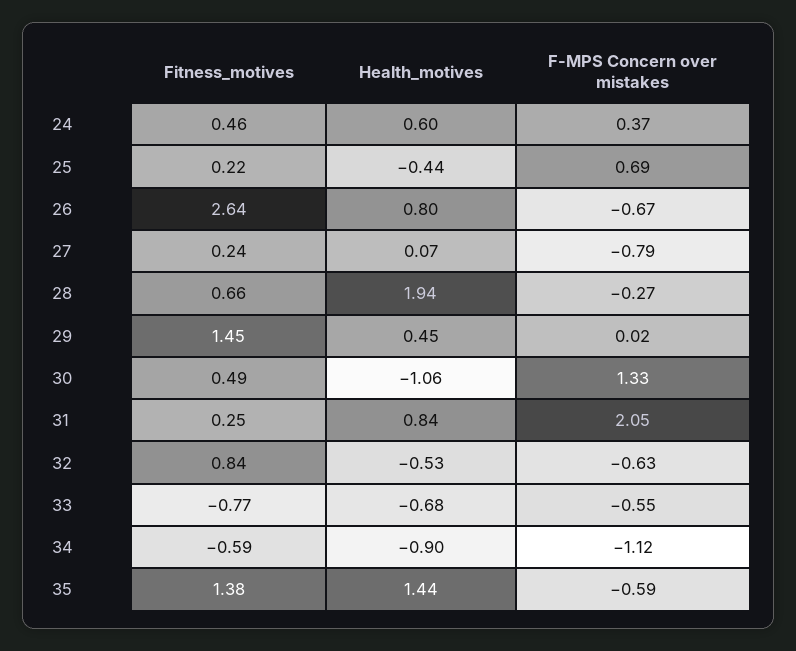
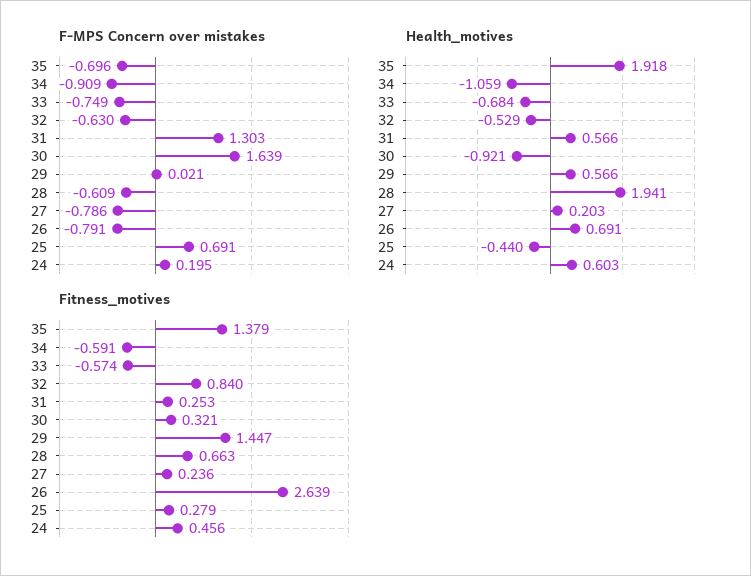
  {
    "Fitness_motives": {
      "24": 0.456,
-     "25": 0.22,
+     "25": 0.279,
      "26": 2.639,
      "27": 0.236,
      "28": 0.663,
      "29": 1.447,
-     "30": 0.49,
+     "30": 0.321,
      "31": 0.253,
      "32": 0.84,
-     "33": -0.77,
+     "33": -0.574,
      "34": -0.591,
      "35": 1.379
    },
    "Health_motives": {
      "24": 0.603,
      "25": -0.44,
-     "26": 0.8,
+     "26": 0.691,
-     "27": 0.07,
+     "27": 0.203,
      "28": 1.941,
-     "29": 0.45,
+     "29": 0.566,
-     "30": -1.06,
+     "30": -0.921,
-     "31": 0.84,
+     "31": 0.566,
      "32": -0.529,
      "33": -0.684,
-     "34": -0.9,
+     "34": -1.059,
-     "35": 1.44
+     "35": 1.918
    },
    "F-MPS Concern over mistakes": {
-     "24": 0.37,
+     "24": 0.195,
      "25": 0.691,
-     "26": -0.67,
+     "26": -0.791,
      "27": -0.786,
-     "28": -0.27,
+     "28": -0.609,
      "29": 0.021,
-     "30": 1.33,
+     "30": 1.639,
-     "31": 2.05,
+     "31": 1.303,
      "32": -0.63,
-     "33": -0.55,
+     "33": -0.749,
-     "34": -1.12,
+     "34": -0.909,
-     "35": -0.59
+     "35": -0.696
    }
  }

